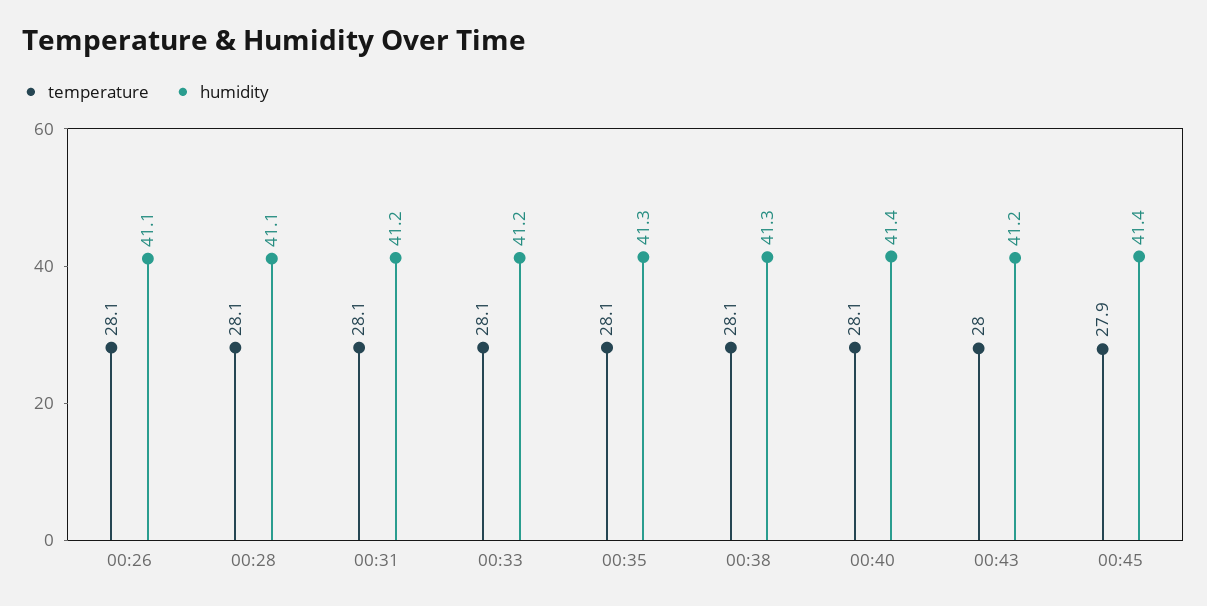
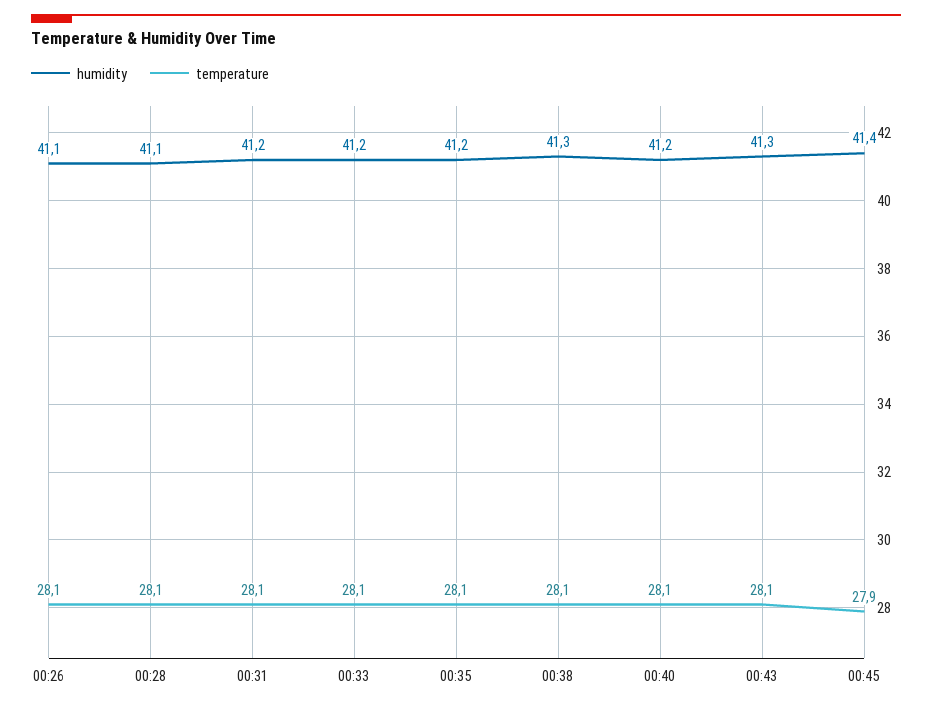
  {
    "temperature": {
      "00:26": 28.1,
      "00:28": 28.1,
      "00:31": 28.1,
      "00:33": 28.1,
      "00:35": 28.1,
      "00:38": 28.1,
      "00:40": 28.1,
-     "00:43": 28,
+     "00:43": 28.1,
      "00:45": 27.9
    },
    "humidity": {
      "00:26": 41.1,
      "00:28": 41.1,
      "00:31": 41.2,
      "00:33": 41.2,
-     "00:35": 41.3,
+     "00:35": 41.2,
      "00:38": 41.3,
-     "00:40": 41.4,
+     "00:40": 41.2,
-     "00:43": 41.2,
+     "00:43": 41.3,
      "00:45": 41.4
    }
  }

